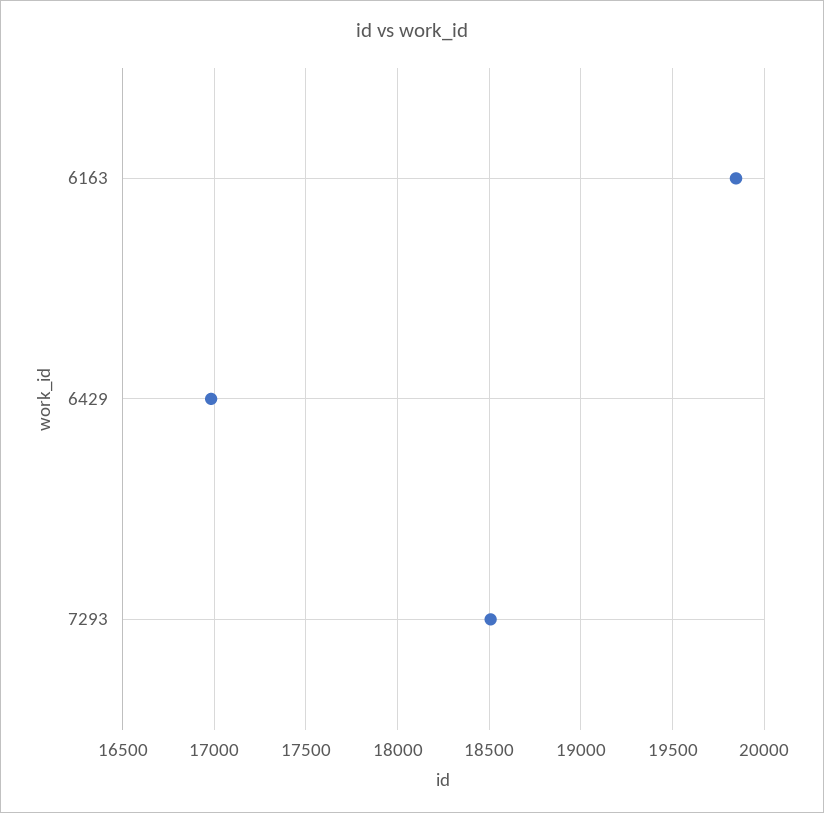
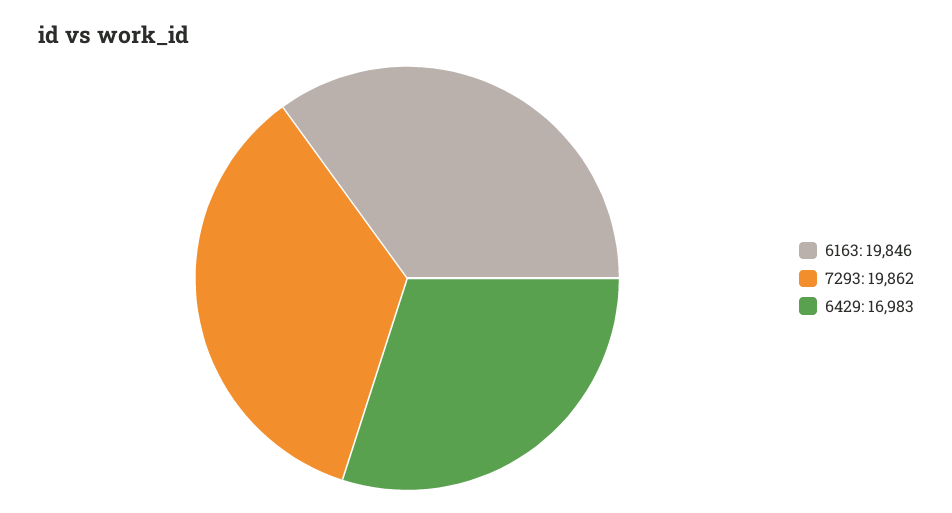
  {
    "6163": 19846,
    "6429": 16983,
-   "7293": 18500
+   "7293": 19862
  }

